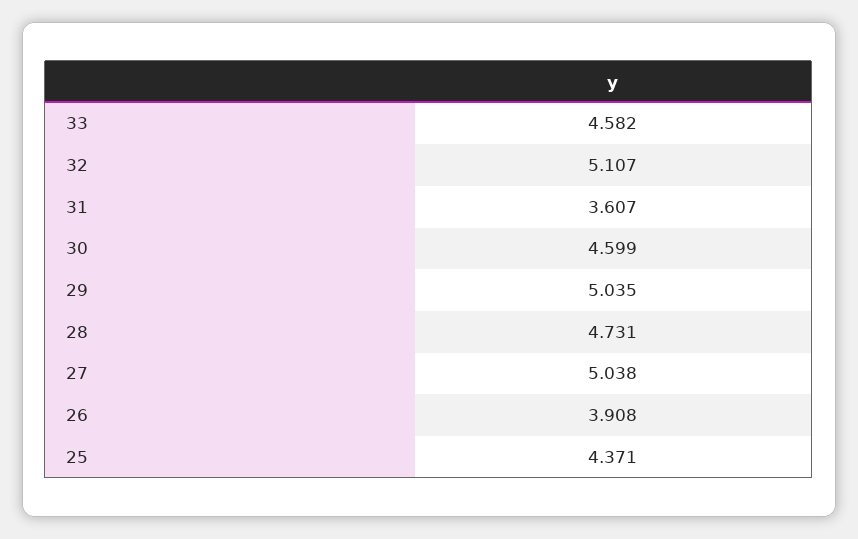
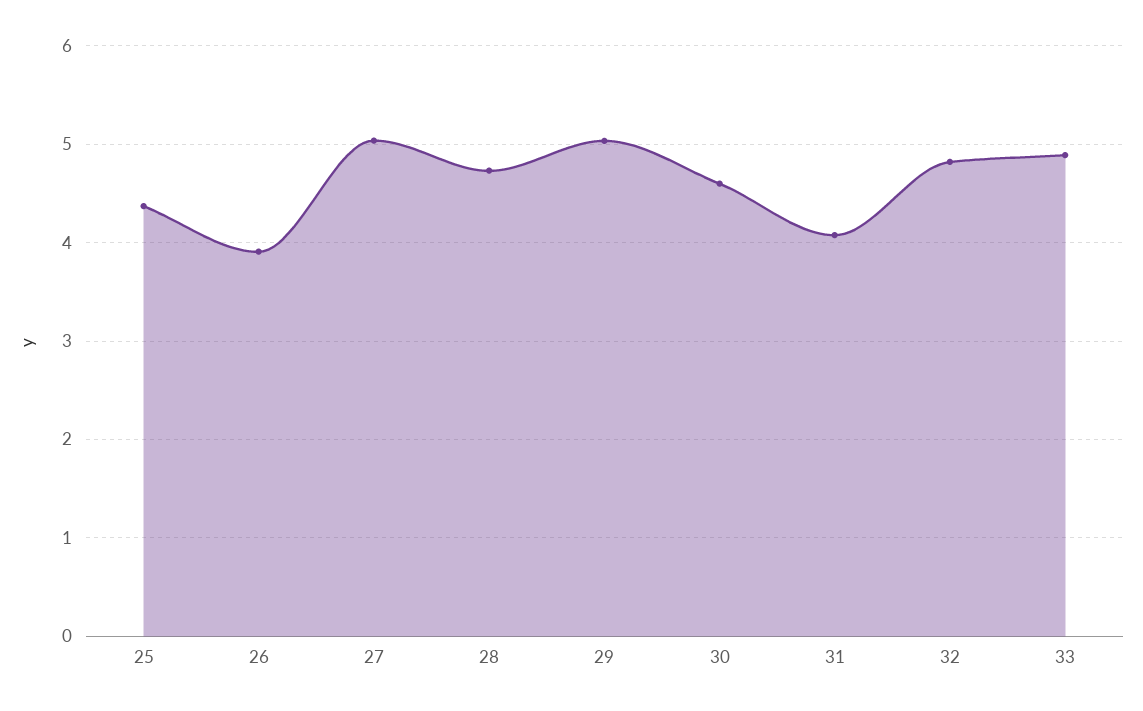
  {
-   "33": 4.582,
+   "33": 4.9,
-   "32": 5.107,
+   "32": 4.8,
-   "31": 3.607,
+   "31": 4.1,
    "30": 4.599,
    "29": 5.035,
    "28": 4.731,
    "27": 5.038,
    "26": 3.908,
    "25": 4.371
  }

